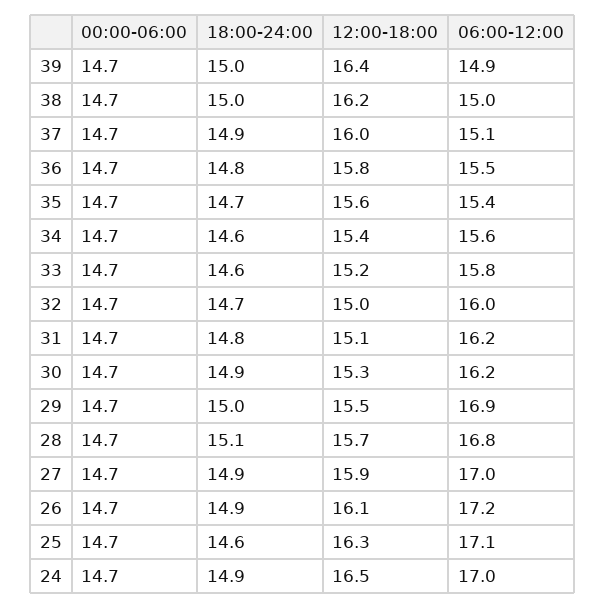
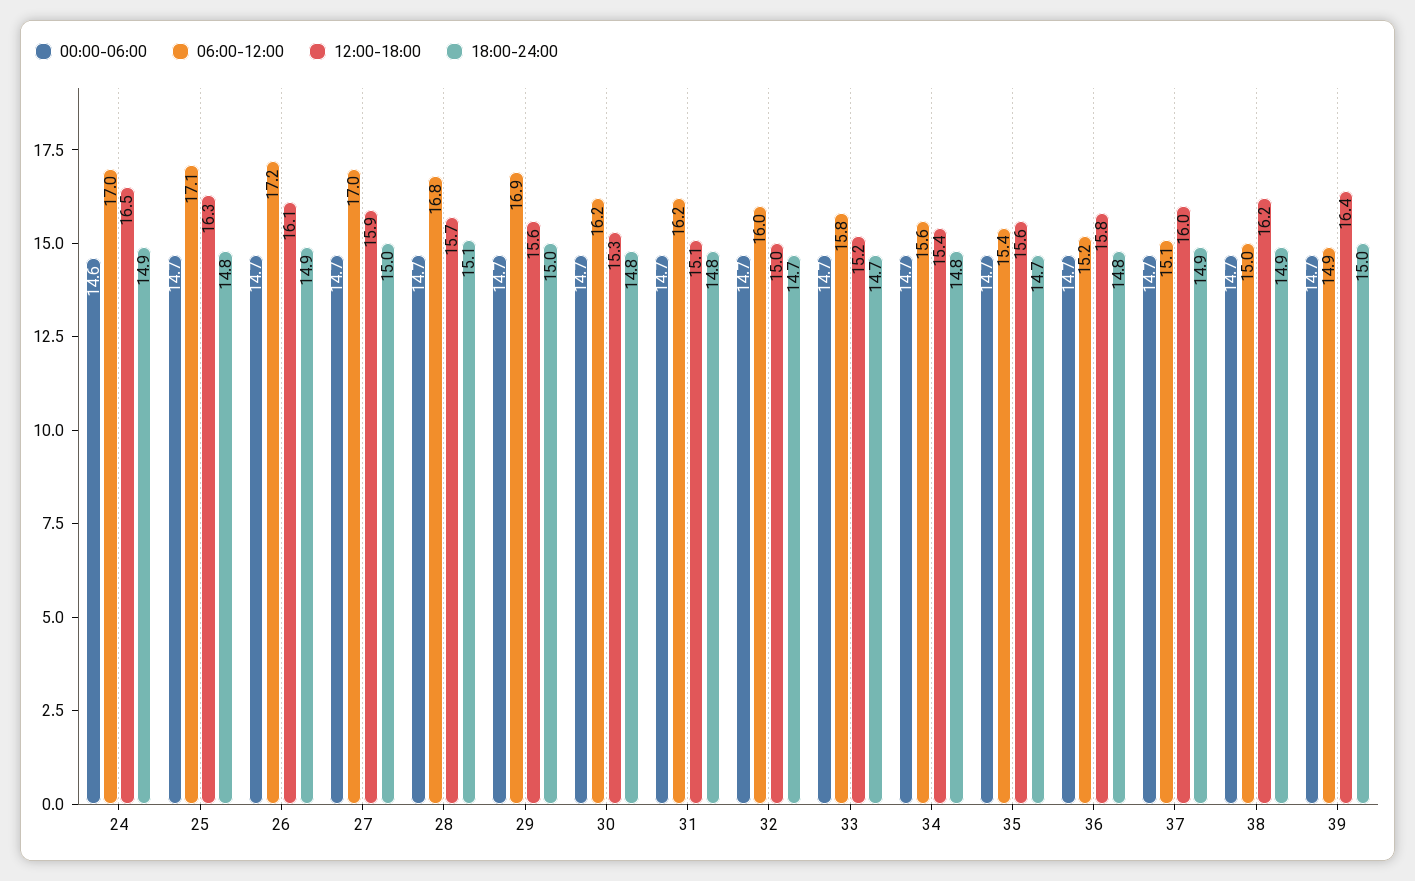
  {
    "00:00-06:00": {
      "39": 14.7,
      "38": 14.7,
      "37": 14.7,
      "36": 14.7,
      "35": 14.7,
      "34": 14.7,
      "33": 14.7,
      "32": 14.7,
      "31": 14.7,
      "30": 14.7,
      "29": 14.7,
      "28": 14.7,
      "27": 14.7,
      "26": 14.7,
      "25": 14.7,
-     "24": 14.7
+     "24": 14.6
    },
    "18:00-24:00": {
      "39": 15,
-     "38": 15,
+     "38": 14.9,
      "37": 14.9,
      "36": 14.8,
      "35": 14.7,
-     "34": 14.6,
+     "34": 14.8,
-     "33": 14.6,
+     "33": 14.7,
      "32": 14.7,
      "31": 14.8,
-     "30": 14.9,
+     "30": 14.8,
      "29": 15,
      "28": 15.1,
-     "27": 14.9,
+     "27": 15,
      "26": 14.9,
-     "25": 14.6,
+     "25": 14.8,
      "24": 14.9
    },
    "12:00-18:00": {
      "39": 16.4,
      "38": 16.2,
      "37": 16,
      "36": 15.8,
      "35": 15.6,
      "34": 15.4,
      "33": 15.2,
      "32": 15,
      "31": 15.1,
      "30": 15.3,
-     "29": 15.5,
+     "29": 15.6,
      "28": 15.7,
      "27": 15.9,
      "26": 16.1,
      "25": 16.3,
      "24": 16.5
    },
    "06:00-12:00": {
      "39": 14.9,
      "38": 15,
      "37": 15.1,
-     "36": 15.5,
+     "36": 15.2,
      "35": 15.4,
      "34": 15.6,
      "33": 15.8,
      "32": 16,
      "31": 16.2,
      "30": 16.2,
      "29": 16.9,
      "28": 16.8,
      "27": 17,
      "26": 17.2,
      "25": 17.1,
      "24": 17
    }
  }

